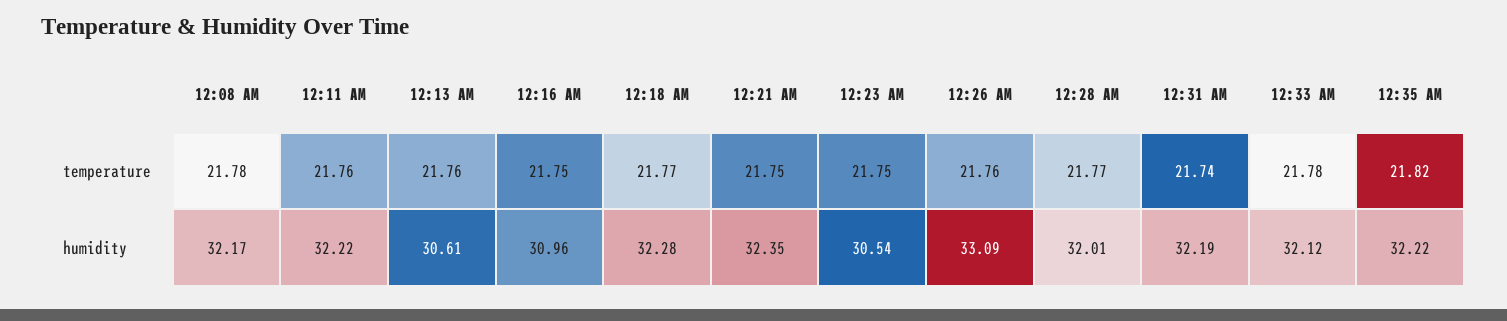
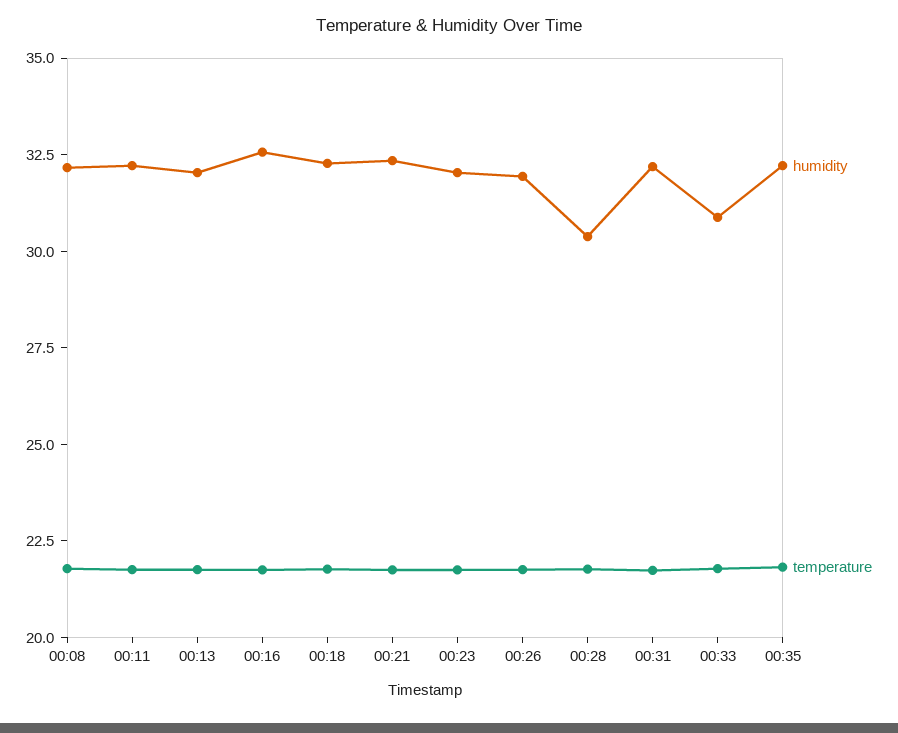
  {
    "temperature": {
      "12:08 AM": 21.78,
      "12:11 AM": 21.76,
      "12:13 AM": 21.76,
      "12:16 AM": 21.75,
      "12:18 AM": 21.77,
      "12:21 AM": 21.75,
      "12:23 AM": 21.75,
      "12:26 AM": 21.76,
      "12:28 AM": 21.77,
      "12:31 AM": 21.74,
      "12:33 AM": 21.78,
      "12:35 AM": 21.82
    },
    "humidity": {
      "12:08 AM": 32.17,
      "12:11 AM": 32.22,
-     "12:13 AM": 30.61,
+     "12:13 AM": 32,
-     "12:16 AM": 30.96,
+     "12:16 AM": 32.5,
      "12:18 AM": 32.28,
      "12:21 AM": 32.35,
-     "12:23 AM": 30.54,
+     "12:23 AM": 32,
-     "12:26 AM": 33.09,
+     "12:26 AM": 32,
-     "12:28 AM": 32.01,
+     "12:28 AM": 30.5,
      "12:31 AM": 32.19,
-     "12:33 AM": 32.12,
+     "12:33 AM": 31,
      "12:35 AM": 32.22
    }
  }

